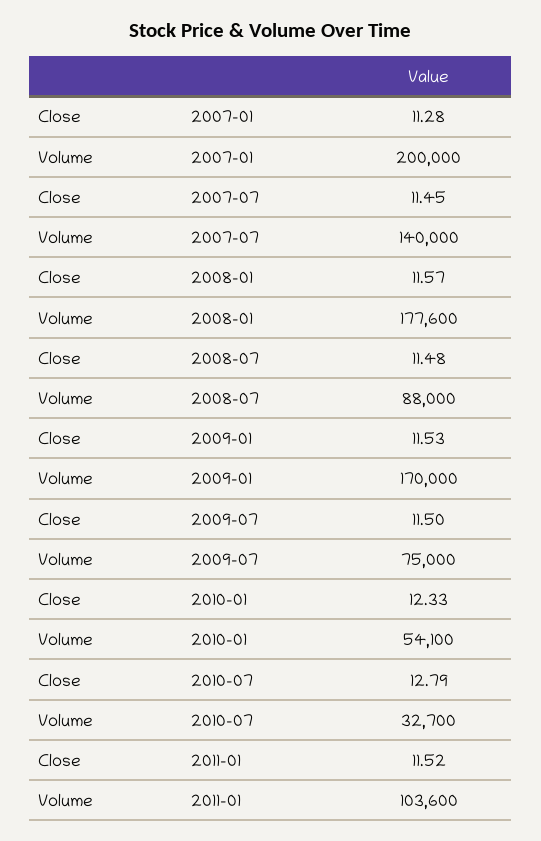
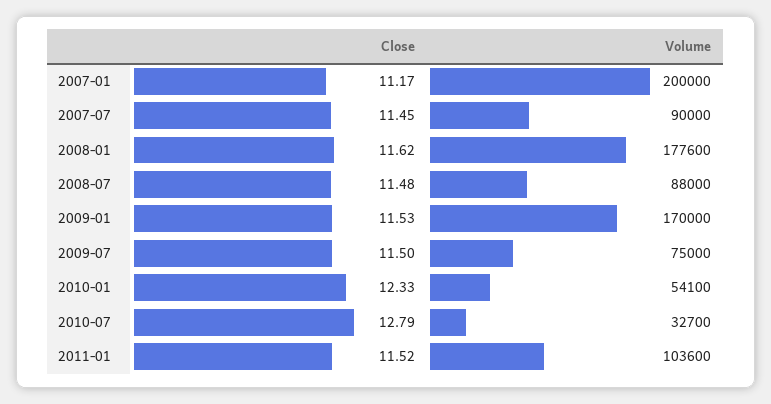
  {
    "Close": {
-     "2007-01": 11.28,
+     "2007-01": 11.17,
      "2007-07": 11.45,
-     "2008-01": 11.57,
+     "2008-01": 11.62,
      "2008-07": 11.48,
      "2009-01": 11.53,
      "2009-07": 11.5,
      "2010-01": 12.33,
      "2010-07": 12.79,
      "2011-01": 11.52
    },
    "Volume": {
      "2007-01": 200000,
-     "2007-07": 140000,
+     "2007-07": 90000,
      "2008-01": 177600,
      "2008-07": 88000,
      "2009-01": 170000,
      "2009-07": 75000,
      "2010-01": 54100,
      "2010-07": 32700,
      "2011-01": 103600
    }
  }

